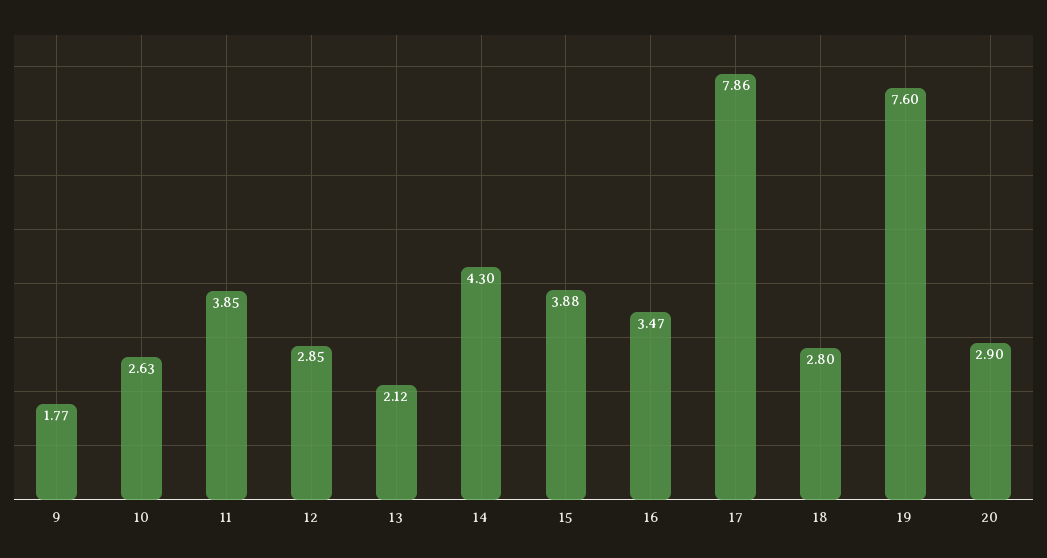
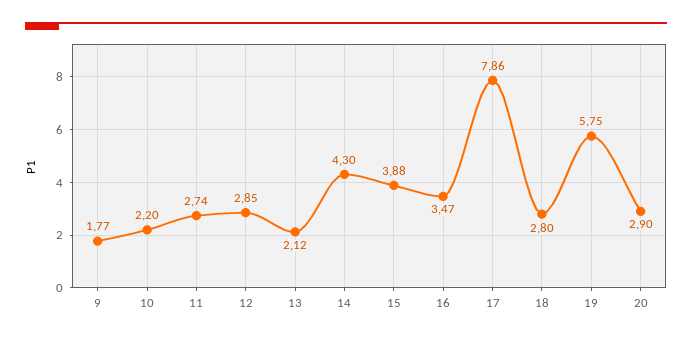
  {
    "9": 1.77,
-   "10": 2.63,
+   "10": 2.2,
-   "11": 3.85,
+   "11": 2.74,
    "12": 2.85,
    "13": 2.12,
    "14": 4.3,
    "15": 3.88,
    "16": 3.47,
    "17": 7.86,
    "18": 2.8,
-   "19": 7.6,
+   "19": 5.75,
    "20": 2.9
  }

